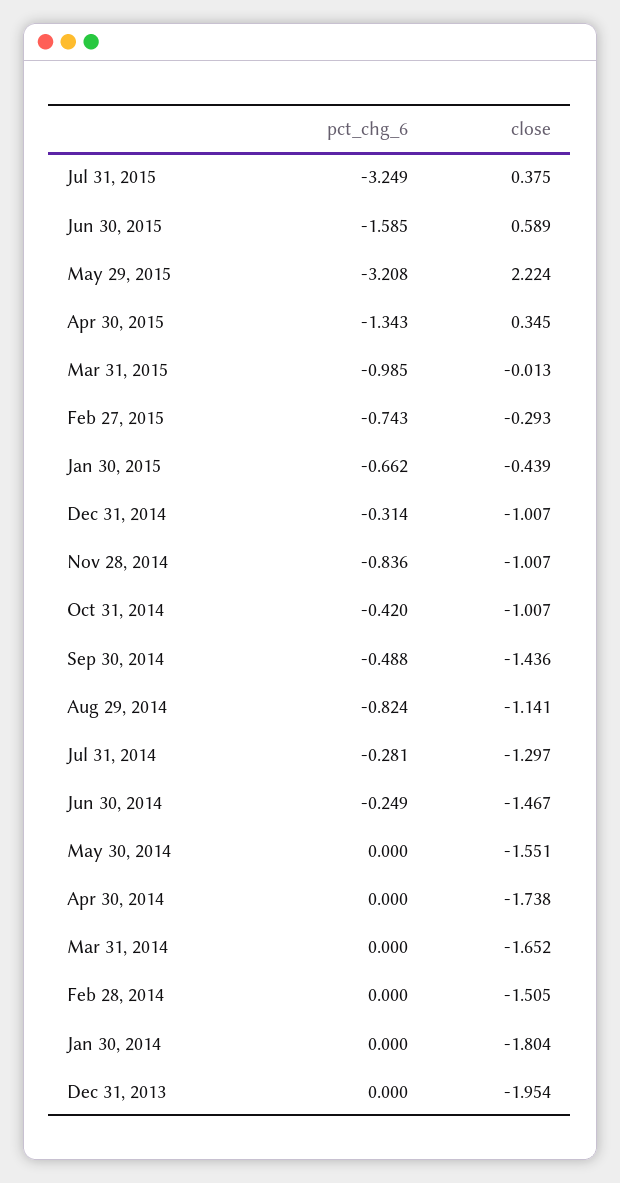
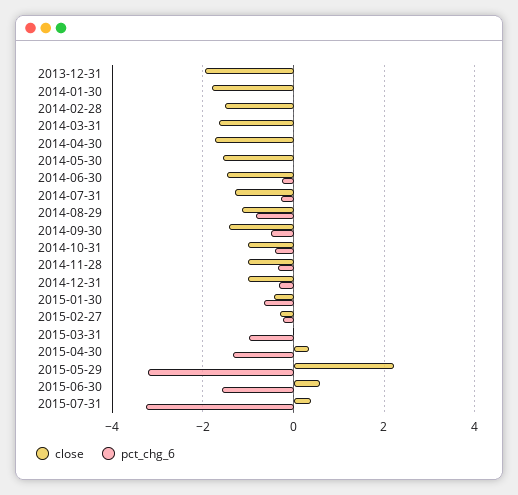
  {
    "pct_chg_6": {
      "Jul 31, 2015": -3.249,
      "Jun 30, 2015": -1.585,
      "May 29, 2015": -3.208,
      "Apr 30, 2015": -1.343,
      "Mar 31, 2015": -0.985,
-     "Feb 27, 2015": -0.743,
+     "Feb 27, 2015": -0.2,
      "Jan 30, 2015": -0.662,
      "Dec 31, 2014": -0.314,
-     "Nov 28, 2014": -0.836,
+     "Nov 28, 2014": -0.4,
      "Oct 31, 2014": -0.42,
      "Sep 30, 2014": -0.488,
      "Aug 29, 2014": -0.824,
      "Jul 31, 2014": -0.281,
      "Jun 30, 2014": -0.249,
      "May 30, 2014": 0,
      "Apr 30, 2014": 0,
      "Mar 31, 2014": 0,
      "Feb 28, 2014": 0,
      "Jan 30, 2014": 0,
      "Dec 31, 2013": 0
    },
    "close": {
      "Jul 31, 2015": 0.375,
      "Jun 30, 2015": 0.589,
      "May 29, 2015": 2.224,
      "Apr 30, 2015": 0.345,
      "Mar 31, 2015": -0.013,
      "Feb 27, 2015": -0.293,
      "Jan 30, 2015": -0.439,
      "Dec 31, 2014": -1.007,
      "Nov 28, 2014": -1.007,
      "Oct 31, 2014": -1.007,
      "Sep 30, 2014": -1.436,
      "Aug 29, 2014": -1.141,
      "Jul 31, 2014": -1.297,
      "Jun 30, 2014": -1.467,
      "May 30, 2014": -1.551,
      "Apr 30, 2014": -1.738,
      "Mar 31, 2014": -1.652,
      "Feb 28, 2014": -1.505,
      "Jan 30, 2014": -1.804,
      "Dec 31, 2013": -1.954
    }
  }

